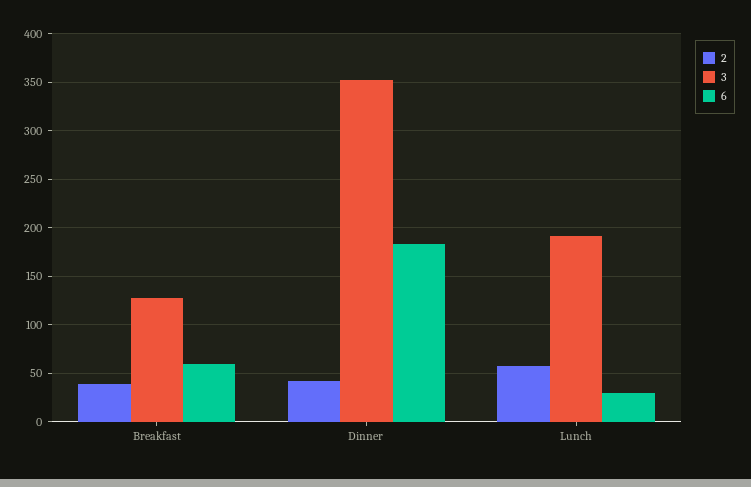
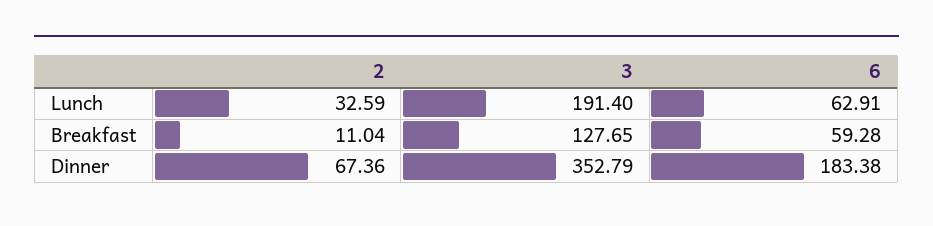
  {
    "2": {
-     "Breakfast": 40,
+     "Breakfast": 11.04,
-     "Dinner": 40,
+     "Dinner": 67.36,
-     "Lunch": 60
+     "Lunch": 32.59
    },
    "3": {
      "Breakfast": 127.65,
      "Dinner": 352.79,
      "Lunch": 191.4
    },
    "6": {
      "Breakfast": 59.28,
      "Dinner": 183.38,
-     "Lunch": 30
+     "Lunch": 62.91
    }
  }

